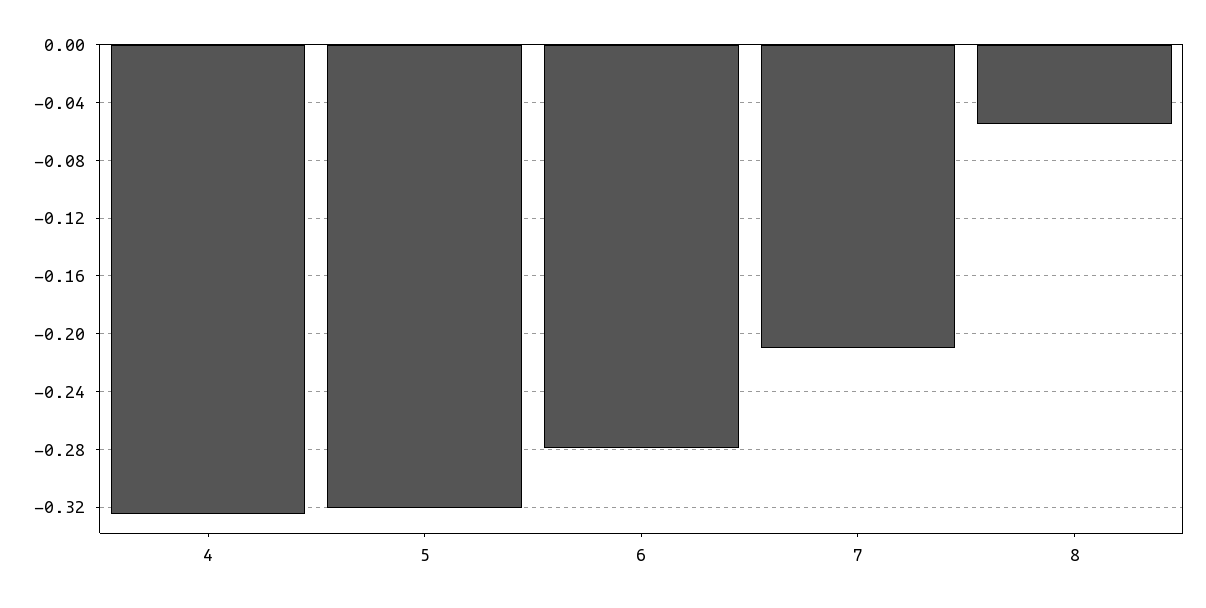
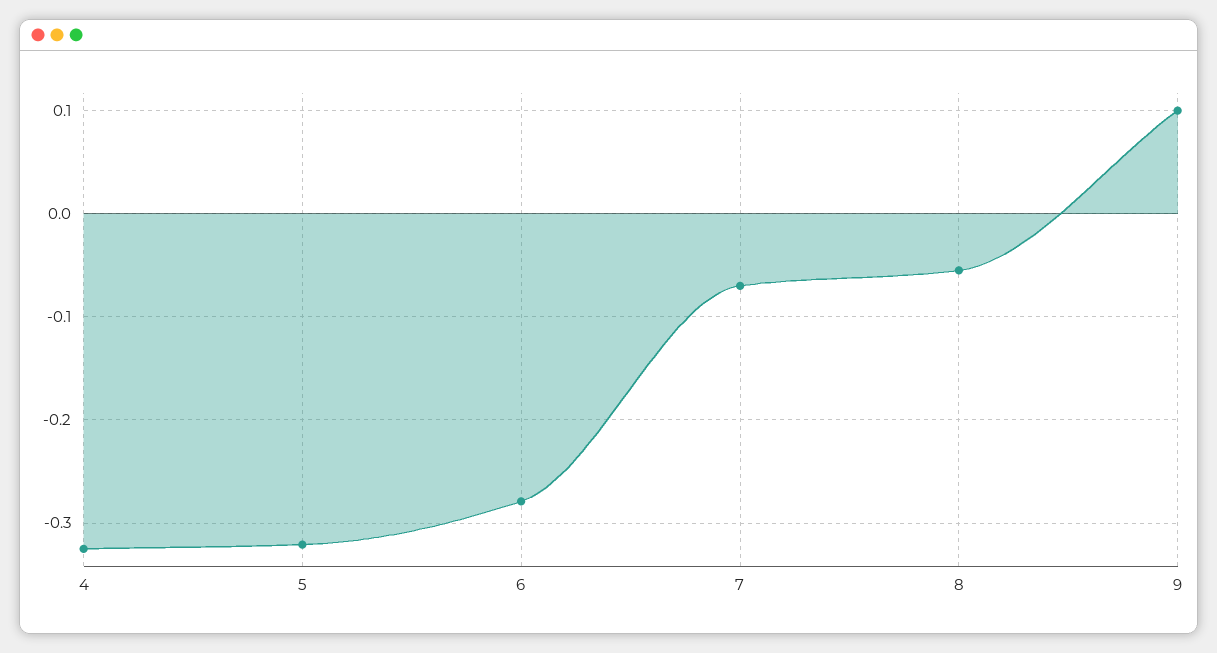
  {
    "4": -0.325,
    "5": -0.32,
    "6": -0.28,
-   "7": -0.21,
+   "7": -0.07,
-   "8": -0.055
+   "8": -0.055,
+   "9": 0.1
  }

